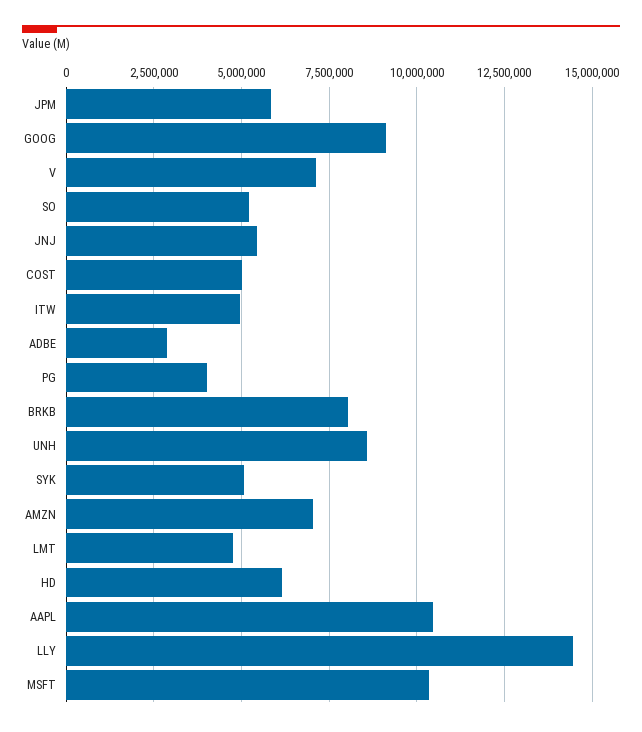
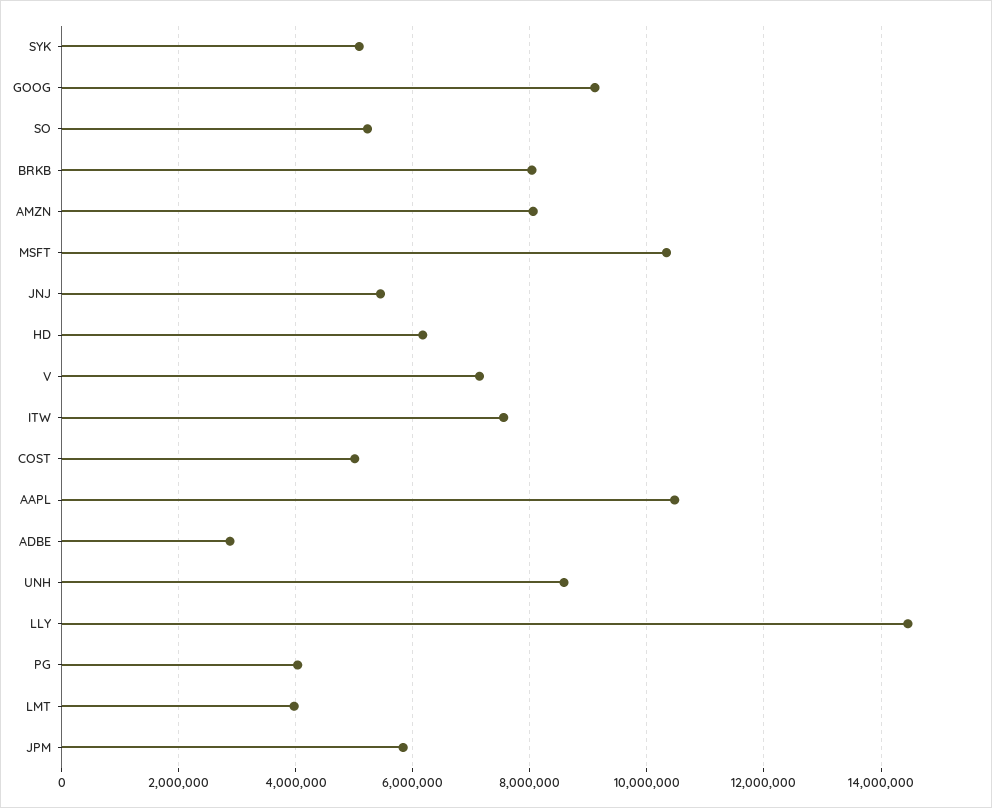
  {
    "JPM": 5800000,
    "GOOG": 9200000,
    "V": 7200000,
    "SO": 5200000,
    "JNJ": 5400000,
    "COST": 5000000,
-   "ITW": 5000000,
+   "ITW": 7600000,
    "ADBE": 2800000,
    "PG": 4000000,
    "BRKB": 8000000,
    "UNH": 8600000,
    "SYK": 5000000,
-   "AMZN": 7000000,
+   "AMZN": 8000000,
-   "LMT": 4750000,
+   "LMT": 4000000,
    "HD": 6200000,
    "AAPL": 10400000,
    "LLY": 14400000,
    "MSFT": 10400000
  }

